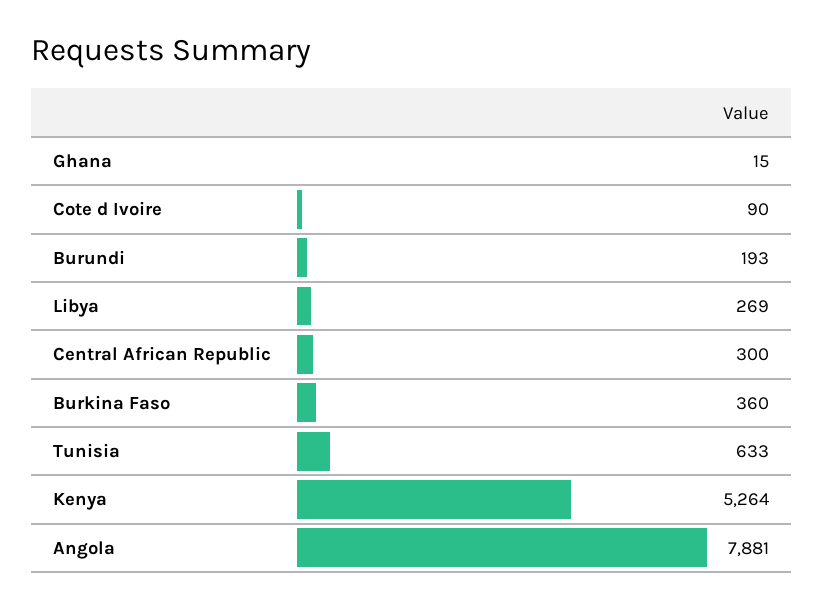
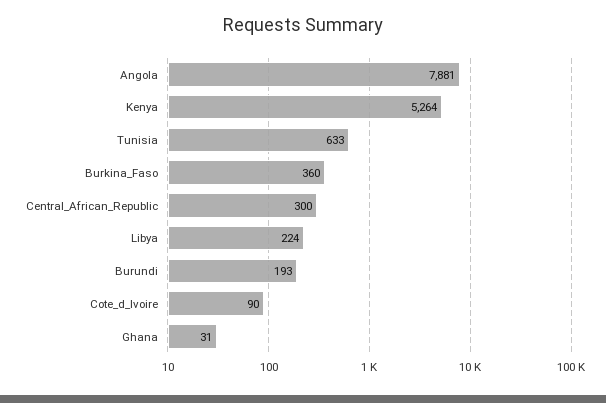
  {
-   "Ghana": 15,
+   "Ghana": 31,
    "Cote d Ivoire": 90,
    "Burundi": 193,
-   "Libya": 269,
+   "Libya": 224,
    "Central African Republic": 300,
    "Burkina Faso": 360,
    "Tunisia": 633,
    "Kenya": 5264,
    "Angola": 7881
  }

